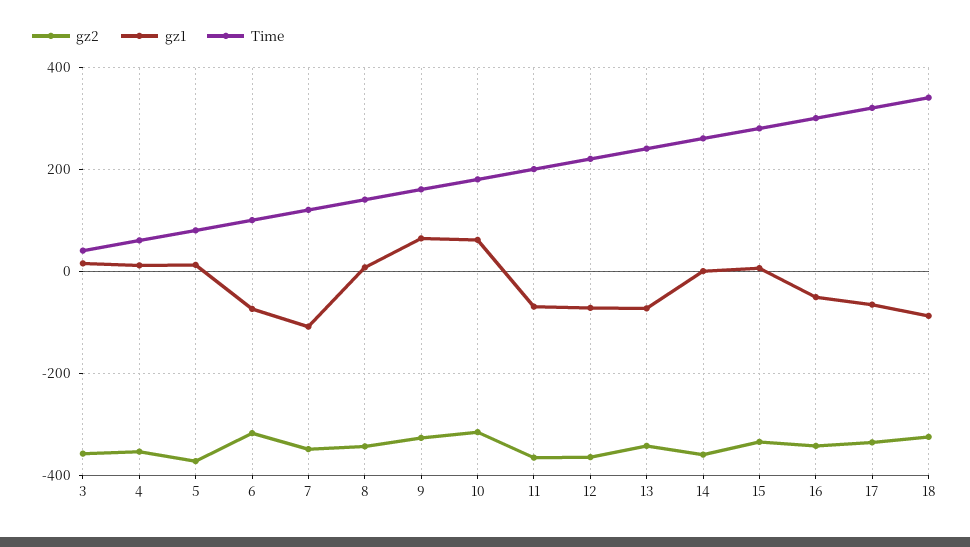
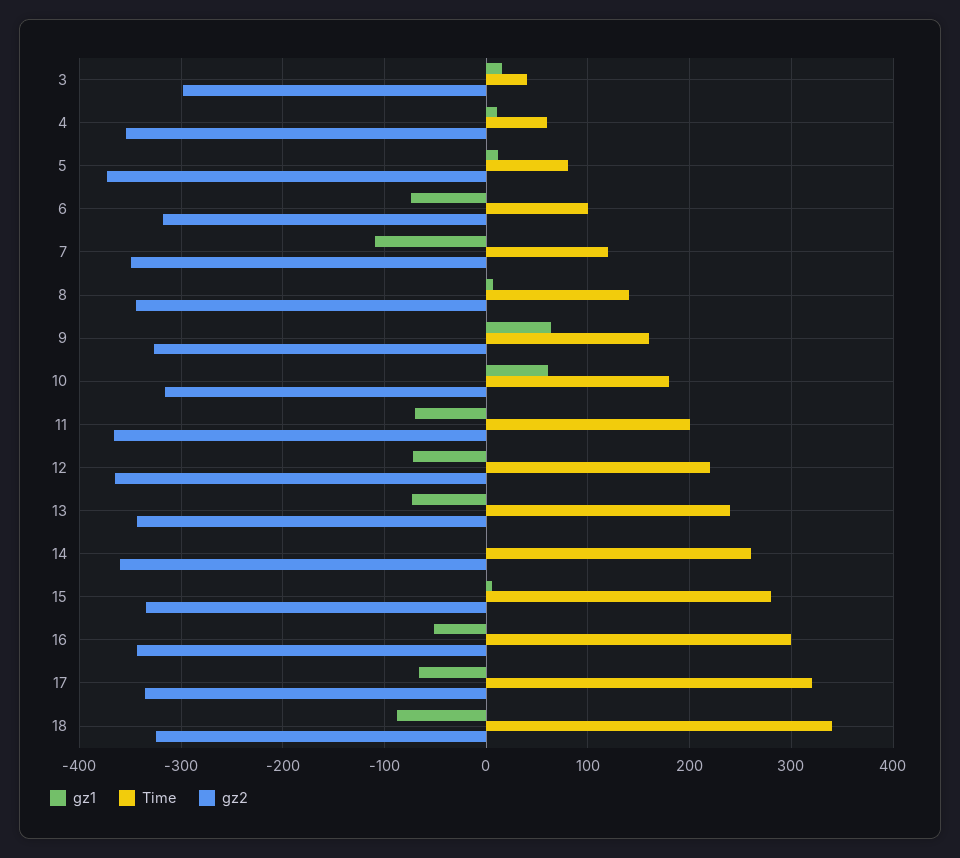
  {
    "gz2": {
-     "3": -360,
+     "3": -300,
      "4": -350,
      "5": -370,
      "6": -320,
      "7": -350,
      "8": -340,
      "9": -330,
      "10": -320,
      "11": -370,
      "12": -370,
      "13": -340,
      "14": -360,
      "15": -340,
      "16": -340,
      "17": -340,
      "18": -330
    },
    "gz1": {
      "3": 20,
      "4": 10,
      "5": 10,
      "6": -70,
      "7": -110,
      "8": 10,
      "9": 60,
      "10": 60,
      "11": -70,
      "12": -70,
      "13": -70,
      "14": 0,
      "15": 10,
      "16": -50,
      "17": -70,
      "18": -90
    },
    "Time": {
      "3": 40,
      "4": 60,
      "5": 80,
      "6": 100,
      "7": 120,
      "8": 140,
      "9": 160,
      "10": 180,
      "11": 200,
      "12": 220,
      "13": 240,
      "14": 260,
      "15": 280,
      "16": 300,
      "17": 320,
      "18": 340
    }
  }

